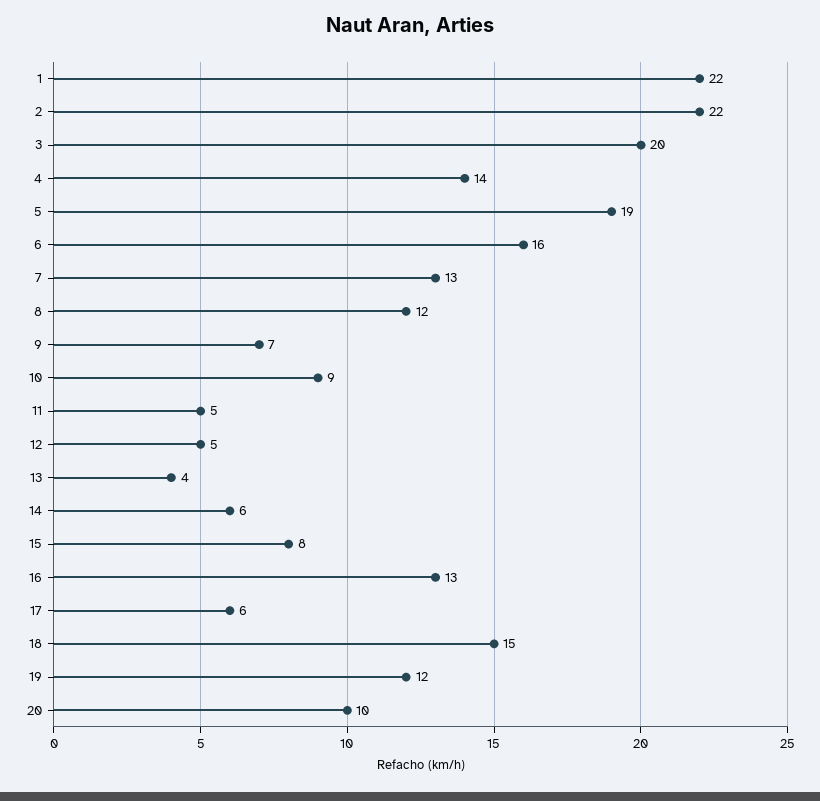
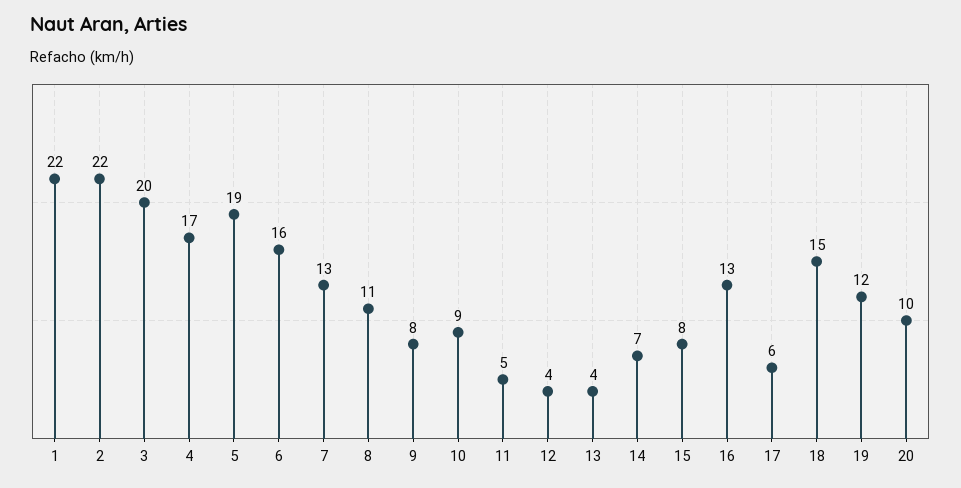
  {
    "1": 22,
    "2": 22,
    "3": 20,
-   "4": 14,
+   "4": 17,
    "5": 19,
    "6": 16,
    "7": 13,
-   "8": 12,
+   "8": 11,
-   "9": 7,
+   "9": 8,
    "10": 9,
    "11": 5,
-   "12": 5,
+   "12": 4,
    "13": 4,
-   "14": 6,
+   "14": 7,
    "15": 8,
    "16": 13,
    "17": 6,
    "18": 15,
    "19": 12,
    "20": 10
  }

